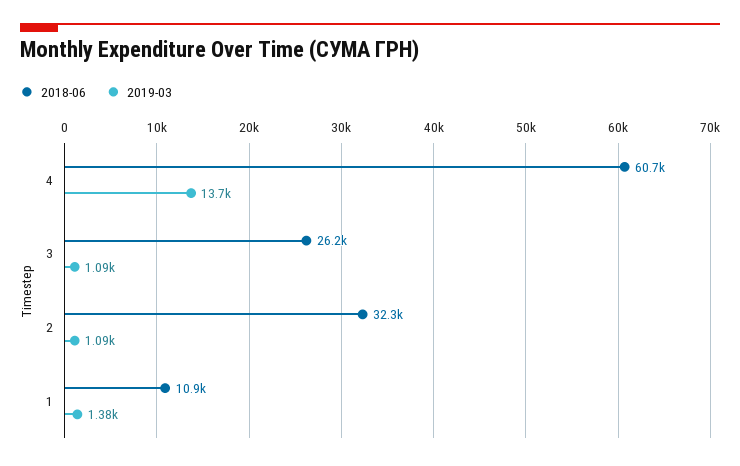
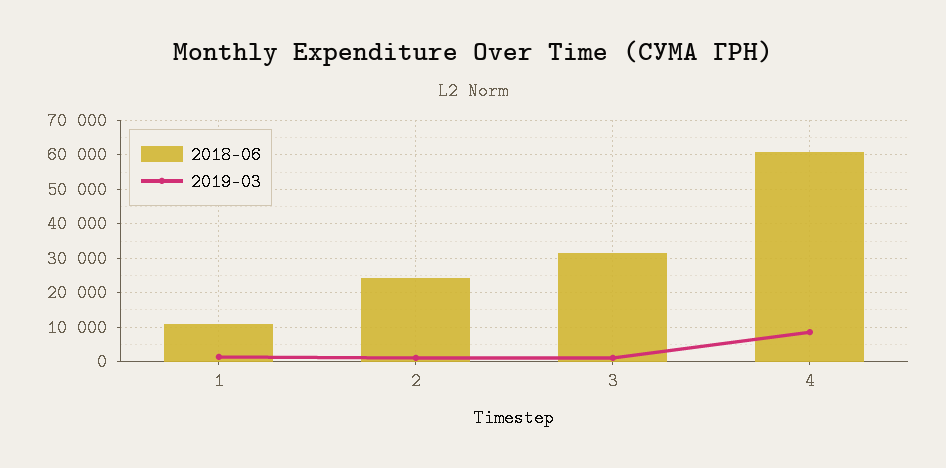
  {
    "2018-06": {
      "4": 60700,
-     "3": 26200,
+     "3": 32000,
-     "2": 32300,
+     "2": 24000,
      "1": 10900
    },
    "2019-03": {
-     "4": 13700,
+     "4": 8000,
      "3": 1090,
      "2": 1090,
      "1": 1380
    }
  }

